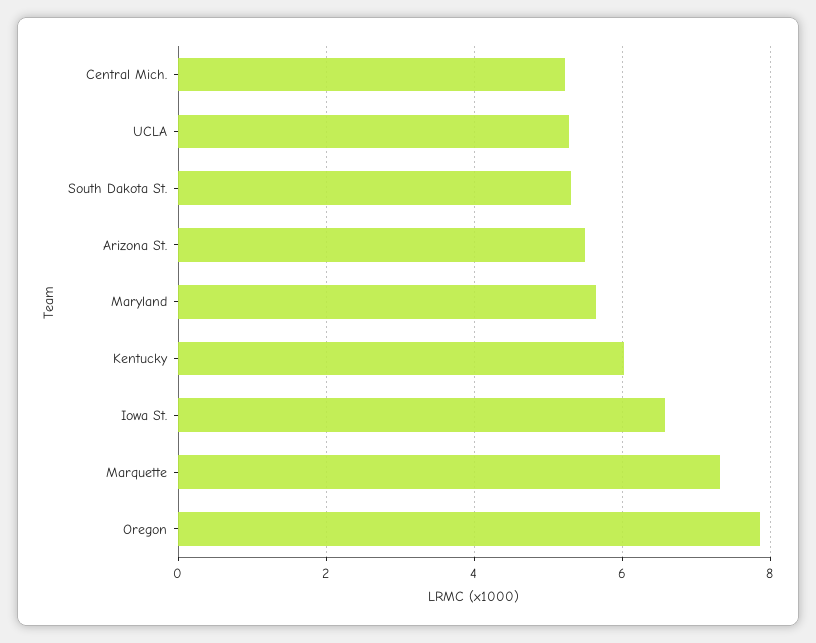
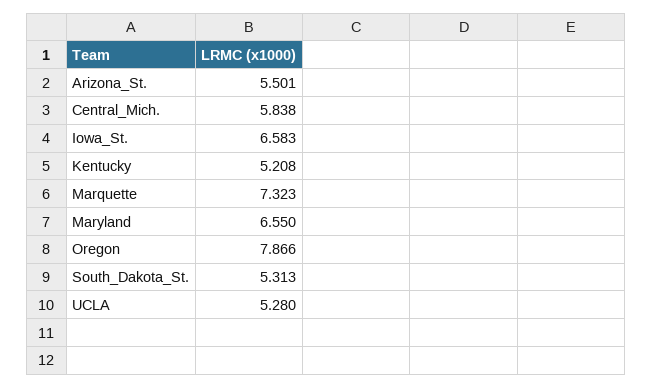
  {
-   "Central Mich.": 5.2,
+   "Central Mich.": 5.838,
    "UCLA": 5.28,
    "South Dakota St.": 5.313,
    "Arizona St.": 5.501,
-   "Maryland": 5.6,
+   "Maryland": 6.55,
-   "Kentucky": 6,
+   "Kentucky": 5.208,
    "Iowa St.": 6.583,
    "Marquette": 7.323,
    "Oregon": 7.866
  }

